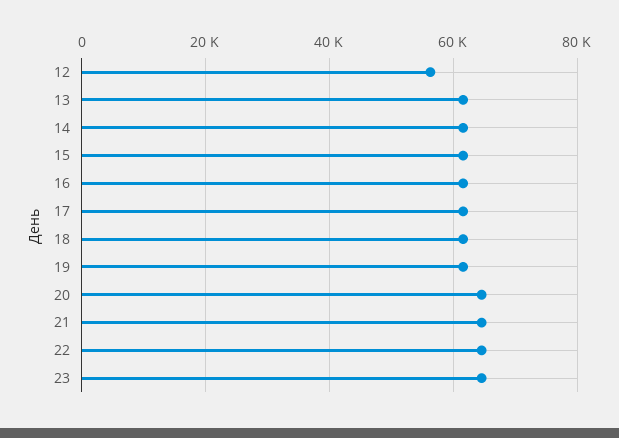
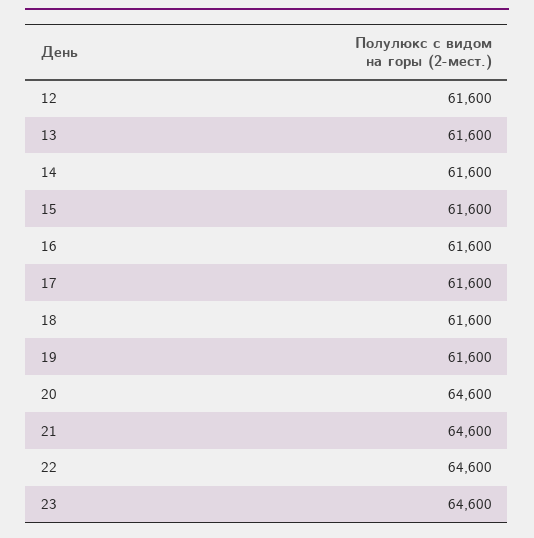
  {
-   "12": 56000,
+   "12": 61600,
    "13": 61600,
    "14": 61600,
    "15": 61600,
    "16": 61600,
    "17": 61600,
    "18": 61600,
    "19": 61600,
    "20": 64600,
    "21": 64600,
    "22": 64600,
    "23": 64600
  }

